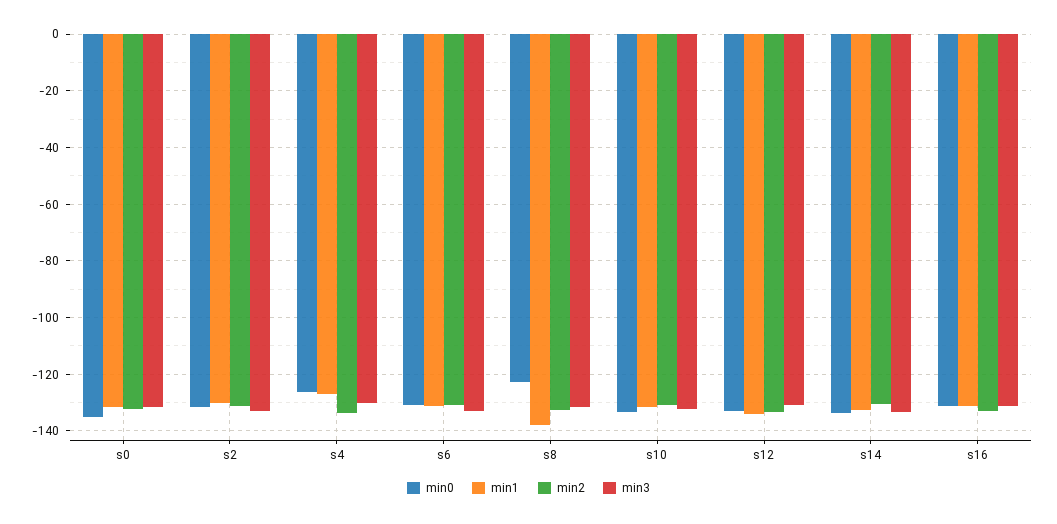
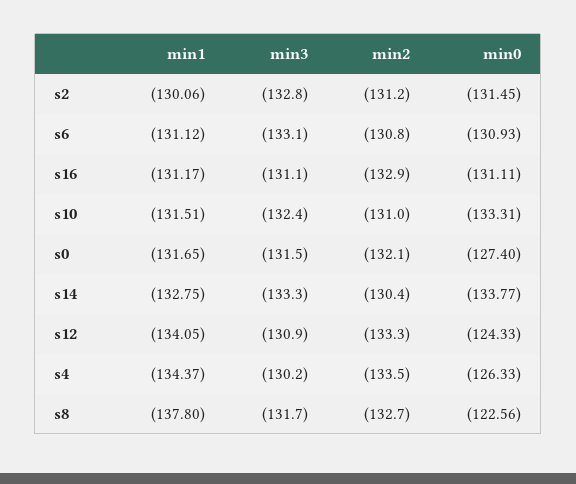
  {
    "min0": {
-     "s0": -135,
+     "s0": -127.4,
      "s2": -131.45,
      "s4": -126.33,
      "s6": -130.93,
      "s8": -122.56,
      "s10": -133.31,
-     "s12": -132.5,
+     "s12": -124.33,
      "s14": -133.77,
      "s16": -131.11
    },
    "min1": {
      "s0": -131.65,
      "s2": -130.06,
-     "s4": -127.5,
+     "s4": -134.37,
      "s6": -131.12,
      "s8": -137.8,
      "s10": -131.51,
      "s12": -134.05,
      "s14": -132.75,
      "s16": -131.17
    },
    "min2": {
      "s0": -132.1,
      "s2": -131.2,
      "s4": -133.5,
      "s6": -130.8,
      "s8": -132.7,
      "s10": -131,
      "s12": -133.3,
      "s14": -130.4,
      "s16": -132.9
    },
    "min3": {
      "s0": -131.5,
      "s2": -132.8,
      "s4": -130.2,
      "s6": -133.1,
      "s8": -131.7,
      "s10": -132.4,
      "s12": -130.9,
      "s14": -133.3,
      "s16": -131.1
    }
  }

